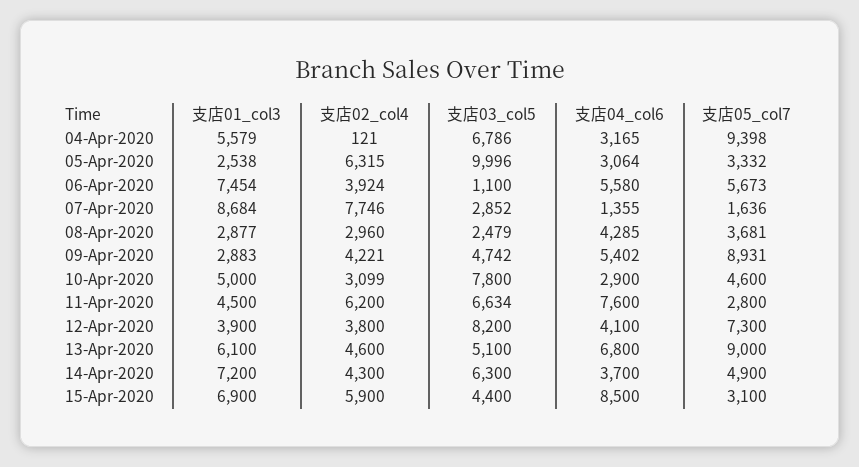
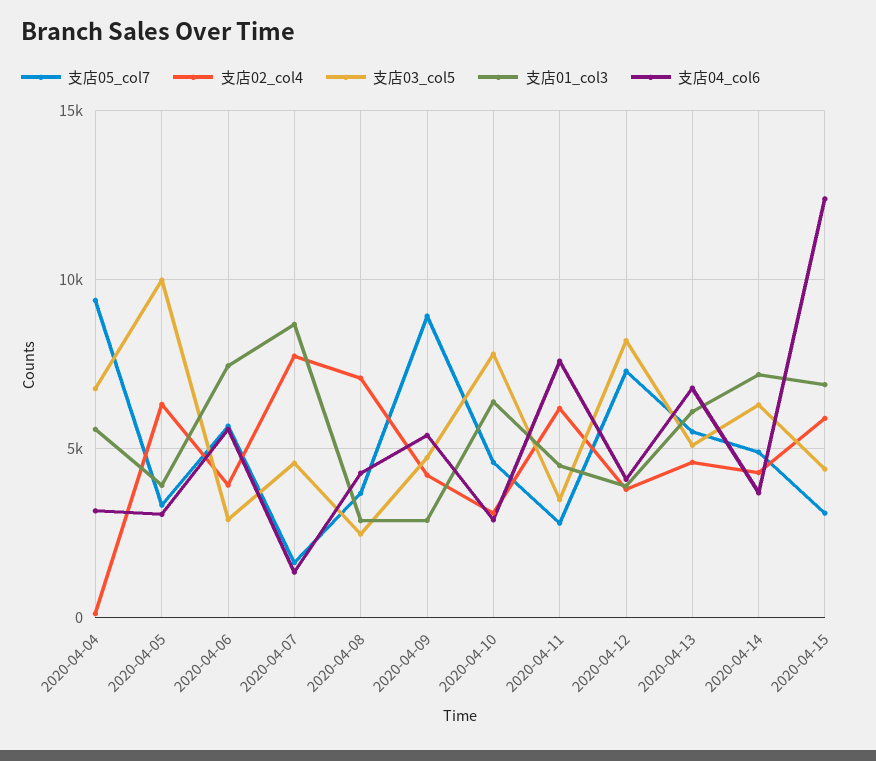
  {
    "支店01_col3": {
      "04-Apr-2020": 5579,
-     "05-Apr-2020": 2538,
+     "05-Apr-2020": 4000,
      "06-Apr-2020": 7454,
      "07-Apr-2020": 8684,
      "08-Apr-2020": 2877,
      "09-Apr-2020": 2883,
-     "10-Apr-2020": 5000,
+     "10-Apr-2020": 6500,
      "11-Apr-2020": 4500,
      "12-Apr-2020": 3900,
      "13-Apr-2020": 6100,
      "14-Apr-2020": 7200,
      "15-Apr-2020": 6900
    },
    "支店02_col4": {
      "04-Apr-2020": 121,
      "05-Apr-2020": 6315,
      "06-Apr-2020": 3924,
      "07-Apr-2020": 7746,
-     "08-Apr-2020": 2960,
+     "08-Apr-2020": 7000,
      "09-Apr-2020": 4221,
      "10-Apr-2020": 3099,
      "11-Apr-2020": 6200,
      "12-Apr-2020": 3800,
      "13-Apr-2020": 4600,
      "14-Apr-2020": 4300,
      "15-Apr-2020": 5900
    },
    "支店03_col5": {
      "04-Apr-2020": 6786,
      "05-Apr-2020": 9996,
-     "06-Apr-2020": 1100,
+     "06-Apr-2020": 3000,
-     "07-Apr-2020": 2852,
+     "07-Apr-2020": 4500,
      "08-Apr-2020": 2479,
      "09-Apr-2020": 4742,
      "10-Apr-2020": 7800,
-     "11-Apr-2020": 6634,
+     "11-Apr-2020": 3500,
      "12-Apr-2020": 8200,
      "13-Apr-2020": 5100,
      "14-Apr-2020": 6300,
      "15-Apr-2020": 4400
    },
    "支店04_col6": {
      "04-Apr-2020": 3165,
      "05-Apr-2020": 3064,
      "06-Apr-2020": 5580,
      "07-Apr-2020": 1355,
      "08-Apr-2020": 4285,
      "09-Apr-2020": 5402,
      "10-Apr-2020": 2900,
      "11-Apr-2020": 7600,
      "12-Apr-2020": 4100,
      "13-Apr-2020": 6800,
      "14-Apr-2020": 3700,
-     "15-Apr-2020": 8500
+     "15-Apr-2020": 12500
    },
    "支店05_col7": {
      "04-Apr-2020": 9398,
      "05-Apr-2020": 3332,
      "06-Apr-2020": 5673,
      "07-Apr-2020": 1636,
      "08-Apr-2020": 3681,
      "09-Apr-2020": 8931,
      "10-Apr-2020": 4600,
      "11-Apr-2020": 2800,
      "12-Apr-2020": 7300,
-     "13-Apr-2020": 9000,
+     "13-Apr-2020": 5500,
      "14-Apr-2020": 4900,
      "15-Apr-2020": 3100
    }
  }

